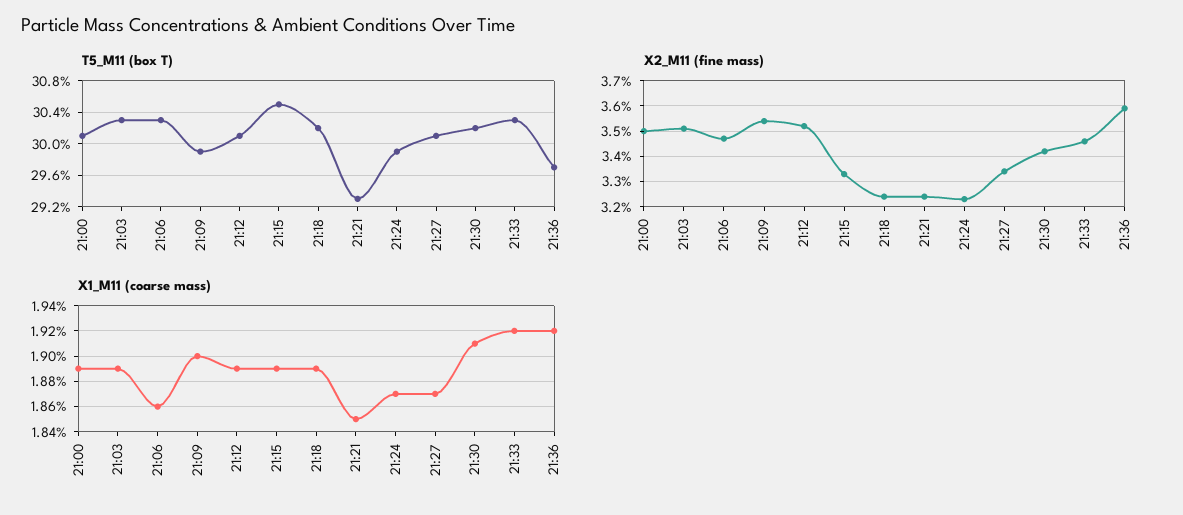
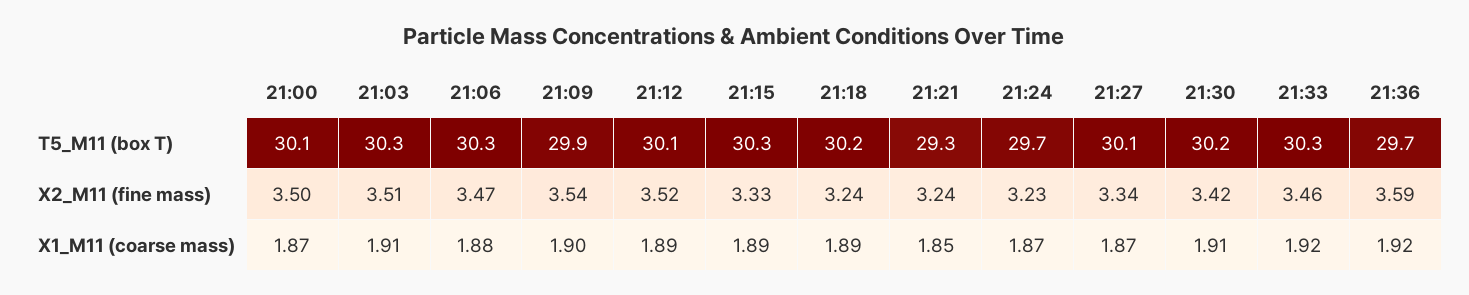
  {
    "T5_M11 (box T)": {
      "21:00": 30.1,
      "21:03": 30.3,
      "21:06": 30.3,
      "21:09": 29.9,
      "21:12": 30.1,
-     "21:15": 30.5,
+     "21:15": 30.3,
      "21:18": 30.2,
      "21:21": 29.3,
-     "21:24": 29.9,
+     "21:24": 29.7,
      "21:27": 30.1,
      "21:30": 30.2,
      "21:33": 30.3,
      "21:36": 29.7
    },
    "X2_M11 (fine mass)": {
      "21:00": 3.5,
      "21:03": 3.51,
      "21:06": 3.47,
      "21:09": 3.54,
      "21:12": 3.52,
      "21:15": 3.33,
      "21:18": 3.24,
      "21:21": 3.24,
      "21:24": 3.23,
      "21:27": 3.34,
      "21:30": 3.42,
      "21:33": 3.46,
      "21:36": 3.59
    },
    "X1_M11 (coarse mass)": {
-     "21:00": 1.89,
+     "21:00": 1.87,
-     "21:03": 1.89,
+     "21:03": 1.91,
-     "21:06": 1.86,
+     "21:06": 1.88,
      "21:09": 1.9,
      "21:12": 1.89,
      "21:15": 1.89,
      "21:18": 1.89,
      "21:21": 1.85,
      "21:24": 1.87,
      "21:27": 1.87,
      "21:30": 1.91,
      "21:33": 1.92,
      "21:36": 1.92
    }
  }

